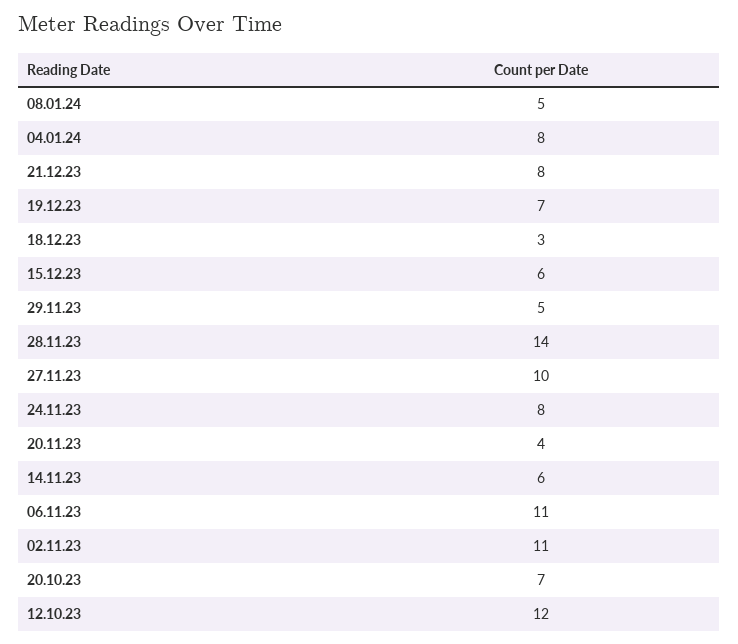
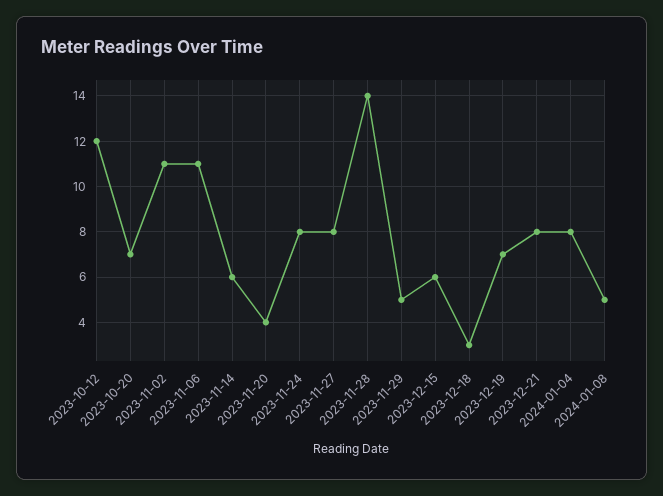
  {
    "08.01.24": 5,
    "04.01.24": 8,
    "21.12.23": 8,
    "19.12.23": 7,
    "18.12.23": 3,
    "15.12.23": 6,
    "29.11.23": 5,
    "28.11.23": 14,
-   "27.11.23": 10,
+   "27.11.23": 8,
    "24.11.23": 8,
    "20.11.23": 4,
    "14.11.23": 6,
    "06.11.23": 11,
    "02.11.23": 11,
    "20.10.23": 7,
    "12.10.23": 12
  }

